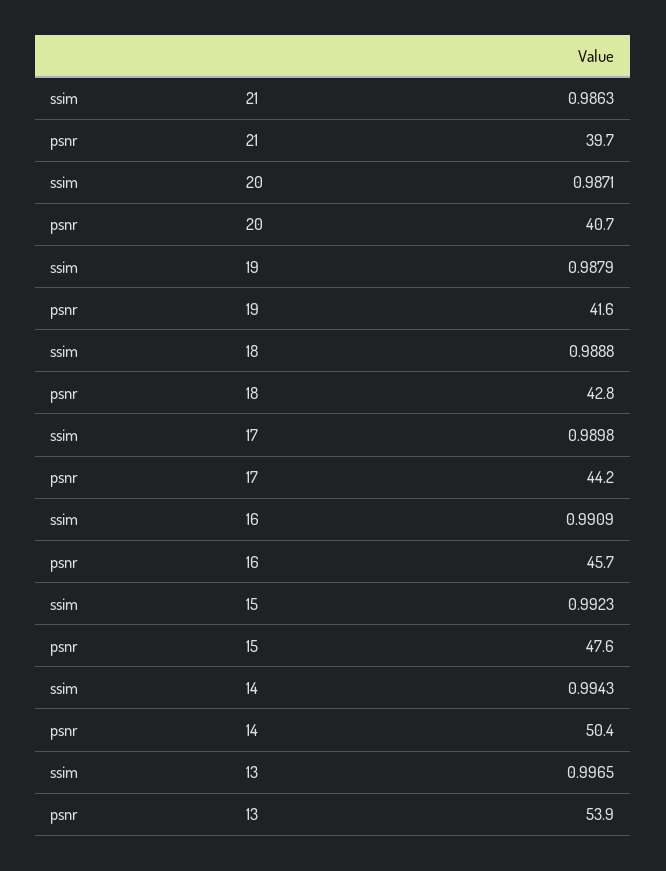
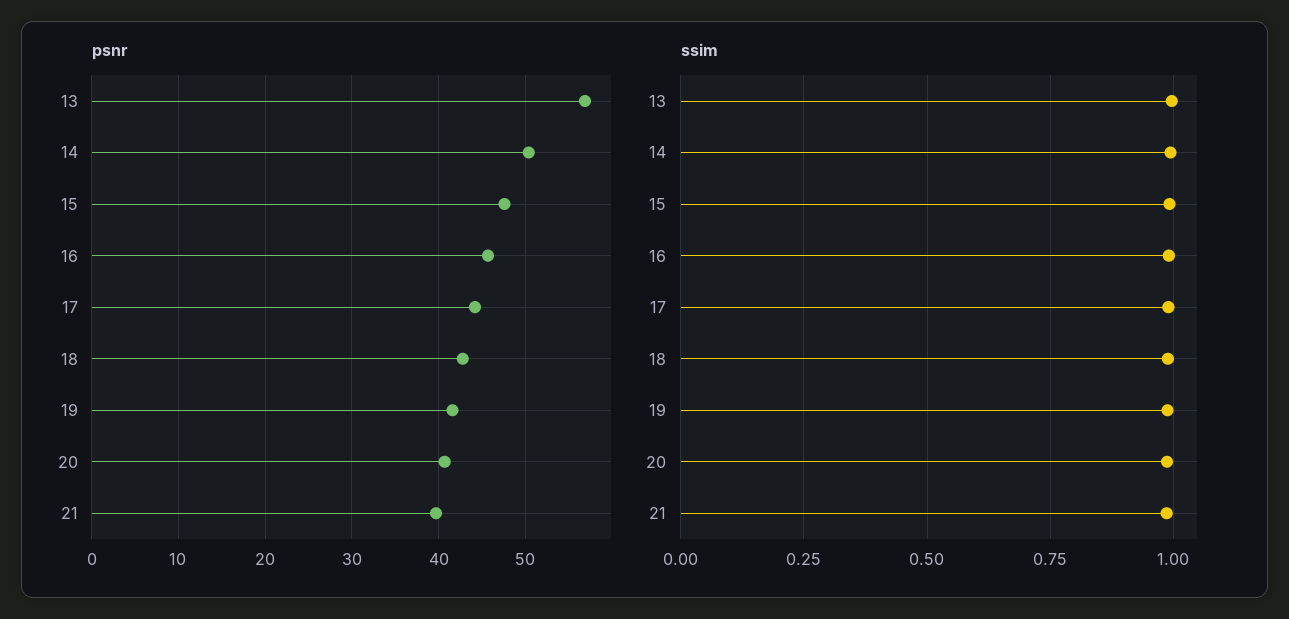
  {
    "ssim": {
      "21": 0.9863,
      "20": 0.9871,
      "19": 0.9879,
      "18": 0.9888,
      "17": 0.9898,
      "16": 0.9909,
      "15": 0.9923,
      "14": 0.9943,
      "13": 0.9965
    },
    "psnr": {
      "21": 39.7,
      "20": 40.7,
      "19": 41.6,
      "18": 42.8,
      "17": 44.2,
      "16": 45.7,
      "15": 47.6,
      "14": 50.4,
-     "13": 53.9
+     "13": 57
    }
  }

